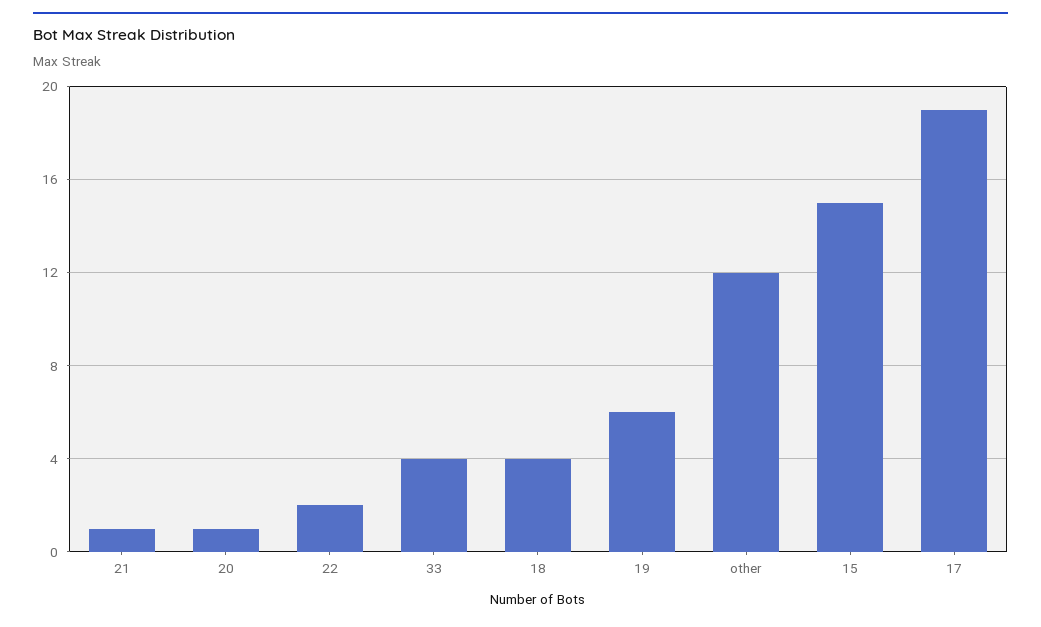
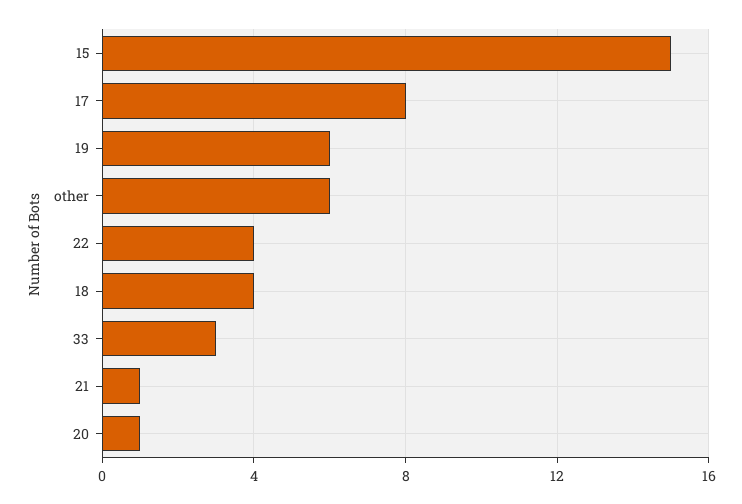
  {
    "21": 1,
    "20": 1,
-   "22": 2,
+   "22": 4,
-   "33": 4,
+   "33": 3,
    "18": 4,
    "19": 6,
-   "other": 12,
+   "other": 6,
    "15": 15,
-   "17": 19
+   "17": 8
  }

